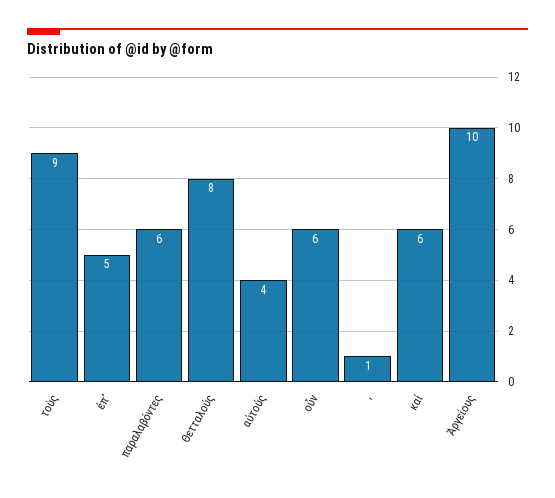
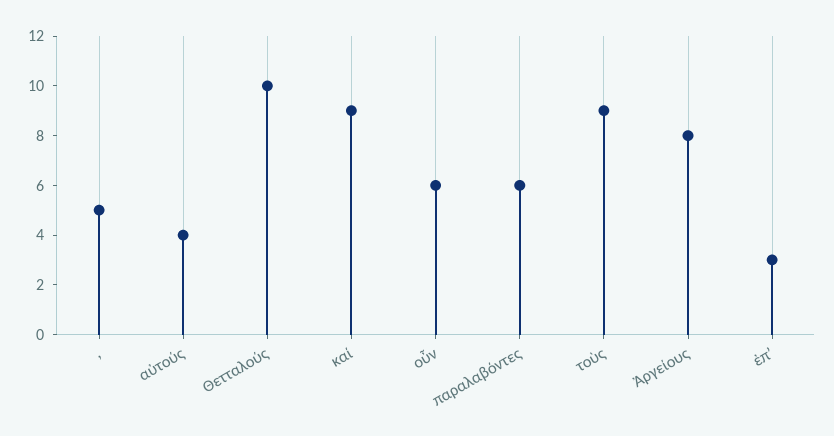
  {
    "τοὺς": 9,
-   "ἐπʼ": 5,
+   "ἐπʼ": 3,
    "παραλαβόντες": 6,
-   "Θετταλούς": 8,
+   "Θετταλούς": 10,
    "αὐτούς": 4,
    "οὖν": 6,
-   ",": 1,
+   ",": 5,
-   "καί": 6,
+   "καί": 9,
-   "Ἀργείους": 10
+   "Ἀργείους": 8
  }

